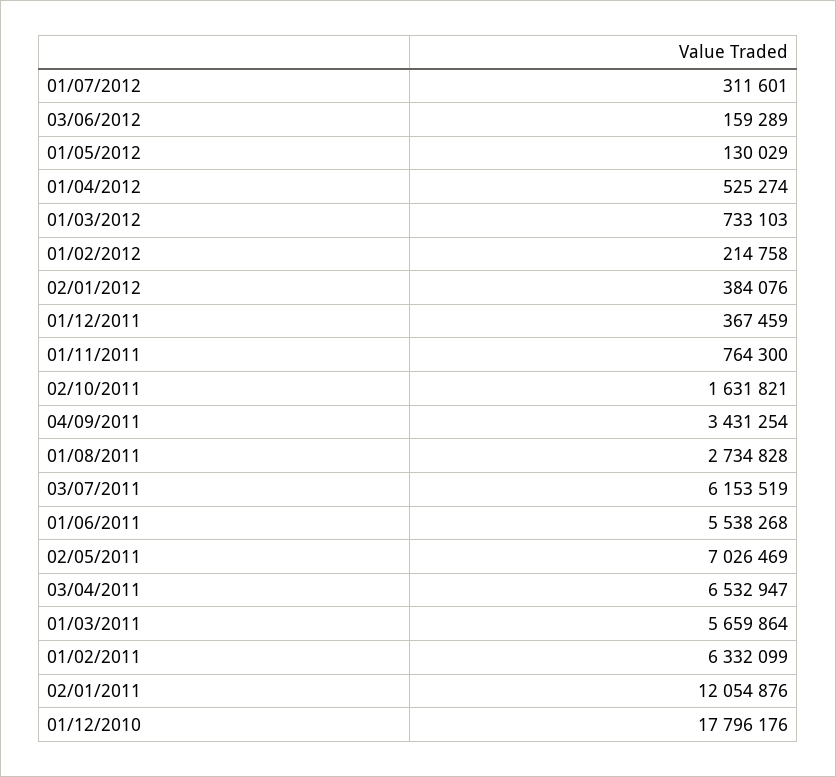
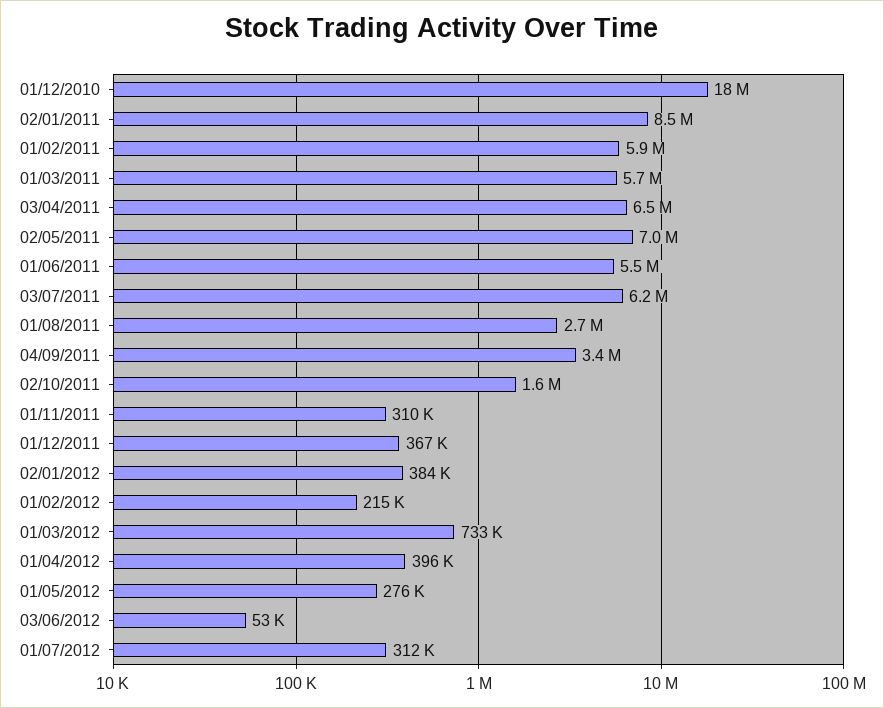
  {
    "01/07/2012": 311601,
-   "03/06/2012": 159289,
+   "03/06/2012": 53000,
-   "01/05/2012": 130029,
+   "01/05/2012": 276000,
-   "01/04/2012": 525274,
+   "01/04/2012": 396000,
    "01/03/2012": 733103,
    "01/02/2012": 214758,
    "02/01/2012": 384076,
    "01/12/2011": 367459,
-   "01/11/2011": 764300,
+   "01/11/2011": 310000,
    "02/10/2011": 1631821,
    "04/09/2011": 3431254,
    "01/08/2011": 2734828,
    "03/07/2011": 6153519,
    "01/06/2011": 5538268,
    "02/05/2011": 7026469,
    "03/04/2011": 6532947,
    "01/03/2011": 5659864,
-   "01/02/2011": 6332099,
+   "01/02/2011": 5900000,
-   "02/01/2011": 12054876,
+   "02/01/2011": 8500000,
    "01/12/2010": 17796176
  }

